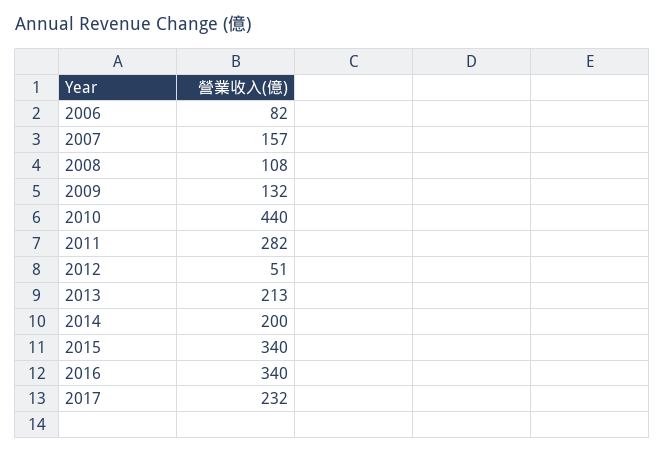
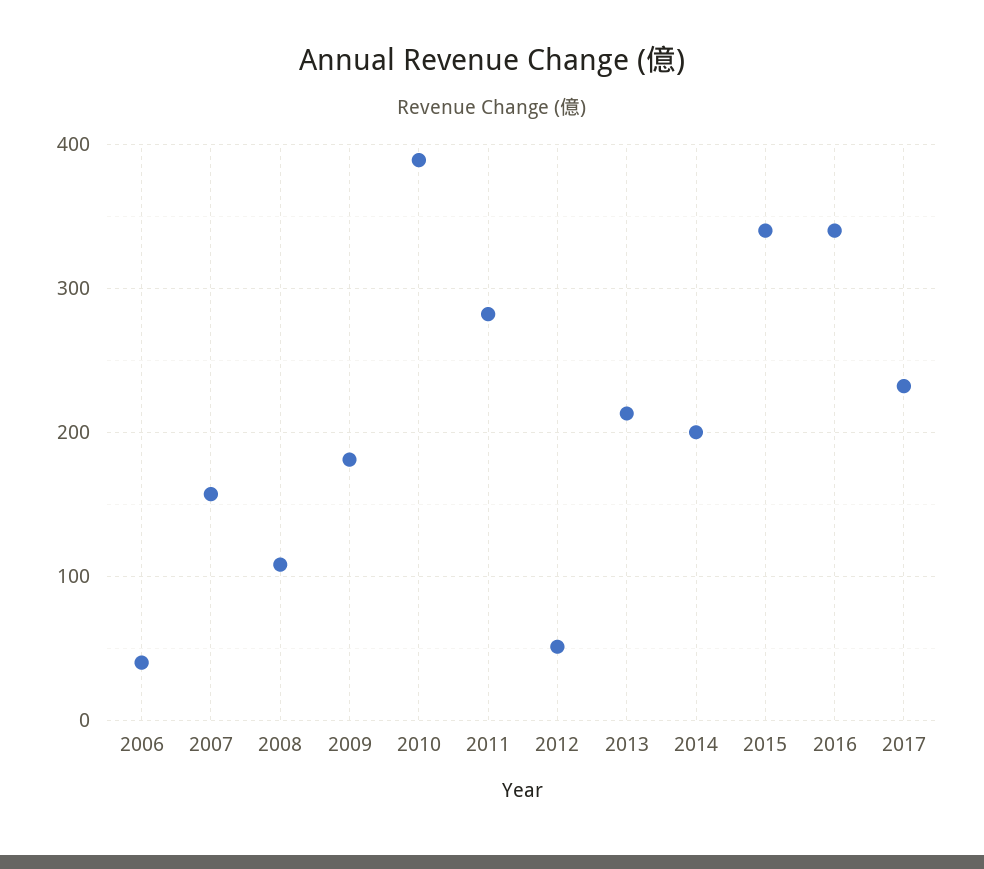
  {
-   "2006": 82,
+   "2006": 40,
    "2007": 157,
    "2008": 108,
-   "2009": 132,
+   "2009": 180,
-   "2010": 440,
+   "2010": 390,
    "2011": 282,
    "2012": 51,
    "2013": 213,
    "2014": 200,
    "2015": 340,
    "2016": 340,
    "2017": 232
  }

